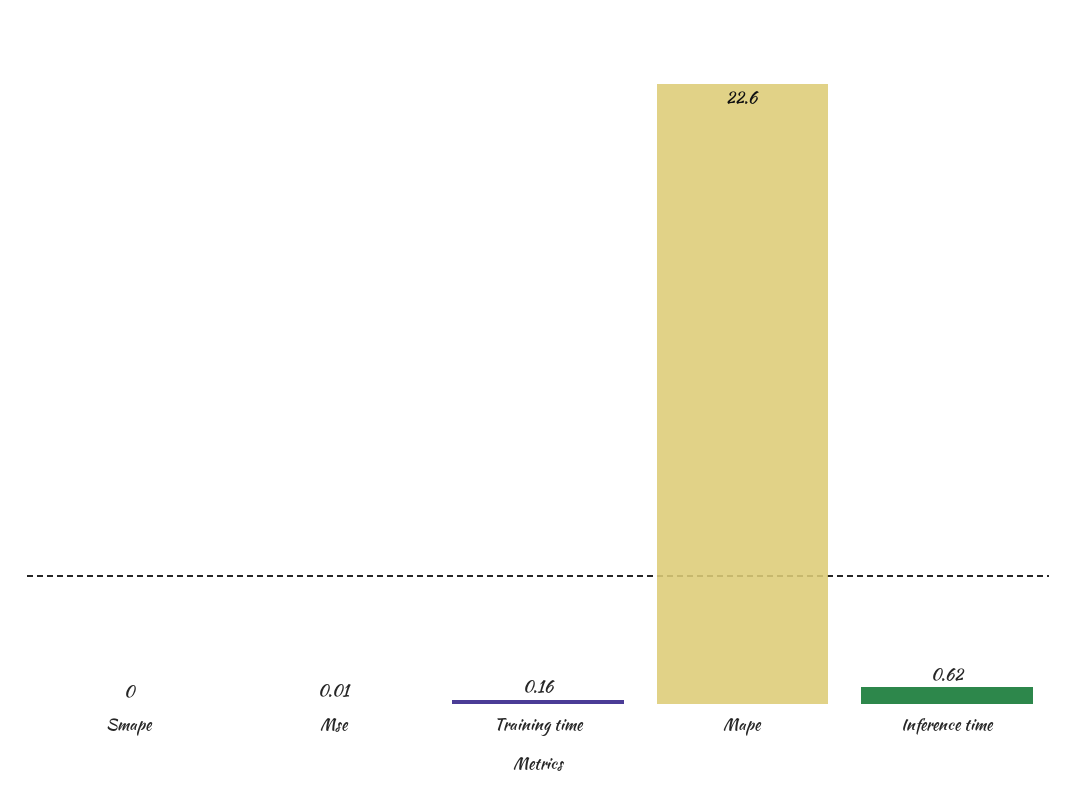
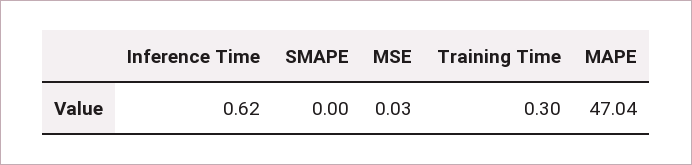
  {
    "Smape": 0,
-   "Mse": 0.01,
+   "Mse": 0.03,
-   "Training time": 0.16,
+   "Training time": 0.3,
-   "Mape": 22.6,
+   "Mape": 47.04,
    "Inference time": 0.62
  }

